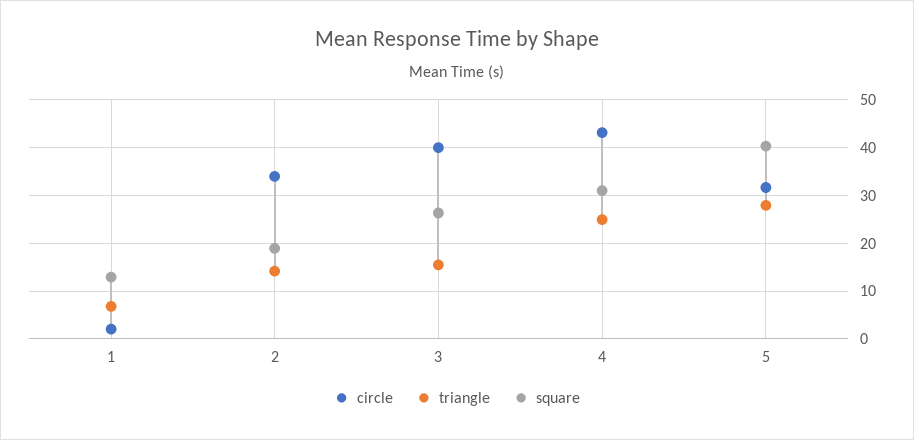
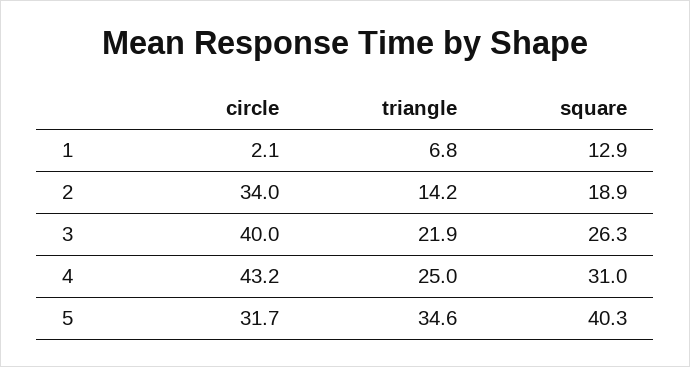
  {
    "circle": {
      "1": 2.1,
      "2": 34,
      "3": 40,
      "4": 43.2,
      "5": 31.7
    },
    "triangle": {
      "1": 6.8,
      "2": 14.2,
-     "3": 16,
+     "3": 21.9,
      "4": 25,
-     "5": 28
+     "5": 34.6
    },
    "square": {
      "1": 12.9,
      "2": 18.9,
      "3": 26.3,
      "4": 31,
      "5": 40.3
    }
  }

